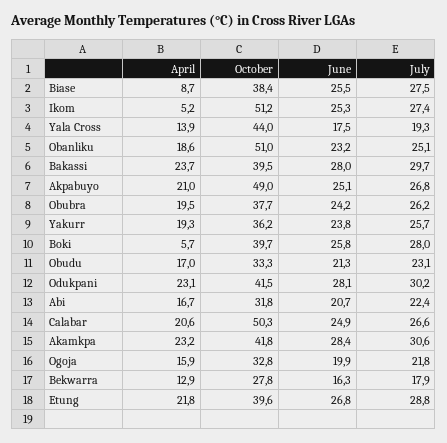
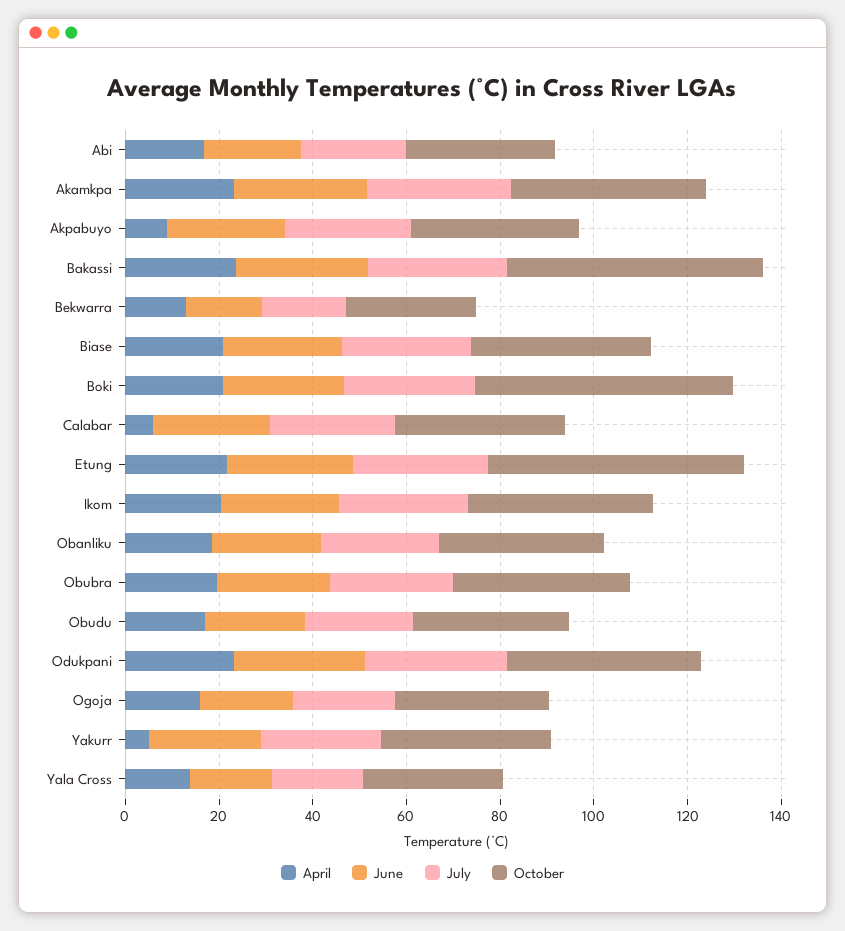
  {
    "April": {
-     "Biase": 8.7,
+     "Biase": 20,
-     "Ikom": 5.2,
+     "Ikom": 20,
      "Yala Cross": 13.9,
      "Obanliku": 18.6,
      "Bakassi": 23.7,
-     "Akpabuyo": 21,
+     "Akpabuyo": 10,
      "Obubra": 19.5,
-     "Yakurr": 19.3,
+     "Yakurr": 5,
-     "Boki": 5.7,
+     "Boki": 20,
      "Obudu": 17,
      "Odukpani": 23.1,
      "Abi": 16.7,
-     "Calabar": 20.6,
+     "Calabar": 5,
      "Akamkpa": 23.2,
      "Ogoja": 15.9,
      "Bekwarra": 12.9,
      "Etung": 21.8
    },
    "October": {
      "Biase": 38.4,
-     "Ikom": 51.2,
+     "Ikom": 40,
-     "Yala Cross": 44,
+     "Yala Cross": 30,
-     "Obanliku": 51,
+     "Obanliku": 35,
-     "Bakassi": 39.5,
+     "Bakassi": 55,
-     "Akpabuyo": 49,
+     "Akpabuyo": 35,
      "Obubra": 37.7,
      "Yakurr": 36.2,
-     "Boki": 39.7,
+     "Boki": 55,
      "Obudu": 33.3,
      "Odukpani": 41.5,
      "Abi": 31.8,
-     "Calabar": 50.3,
+     "Calabar": 35,
      "Akamkpa": 41.8,
      "Ogoja": 32.8,
      "Bekwarra": 27.8,
-     "Etung": 39.6
+     "Etung": 55
    },
    "June": {
      "Biase": 25.5,
      "Ikom": 25.3,
      "Yala Cross": 17.5,
      "Obanliku": 23.2,
      "Bakassi": 28,
      "Akpabuyo": 25.1,
      "Obubra": 24.2,
      "Yakurr": 23.8,
      "Boki": 25.8,
      "Obudu": 21.3,
      "Odukpani": 28.1,
      "Abi": 20.7,
      "Calabar": 24.9,
      "Akamkpa": 28.4,
      "Ogoja": 19.9,
      "Bekwarra": 16.3,
      "Etung": 26.8
    },
    "July": {
      "Biase": 27.5,
      "Ikom": 27.4,
      "Yala Cross": 19.3,
      "Obanliku": 25.1,
      "Bakassi": 29.7,
      "Akpabuyo": 26.8,
      "Obubra": 26.2,
      "Yakurr": 25.7,
      "Boki": 28,
      "Obudu": 23.1,
      "Odukpani": 30.2,
      "Abi": 22.4,
      "Calabar": 26.6,
      "Akamkpa": 30.6,
      "Ogoja": 21.8,
      "Bekwarra": 17.9,
      "Etung": 28.8
    }
  }

